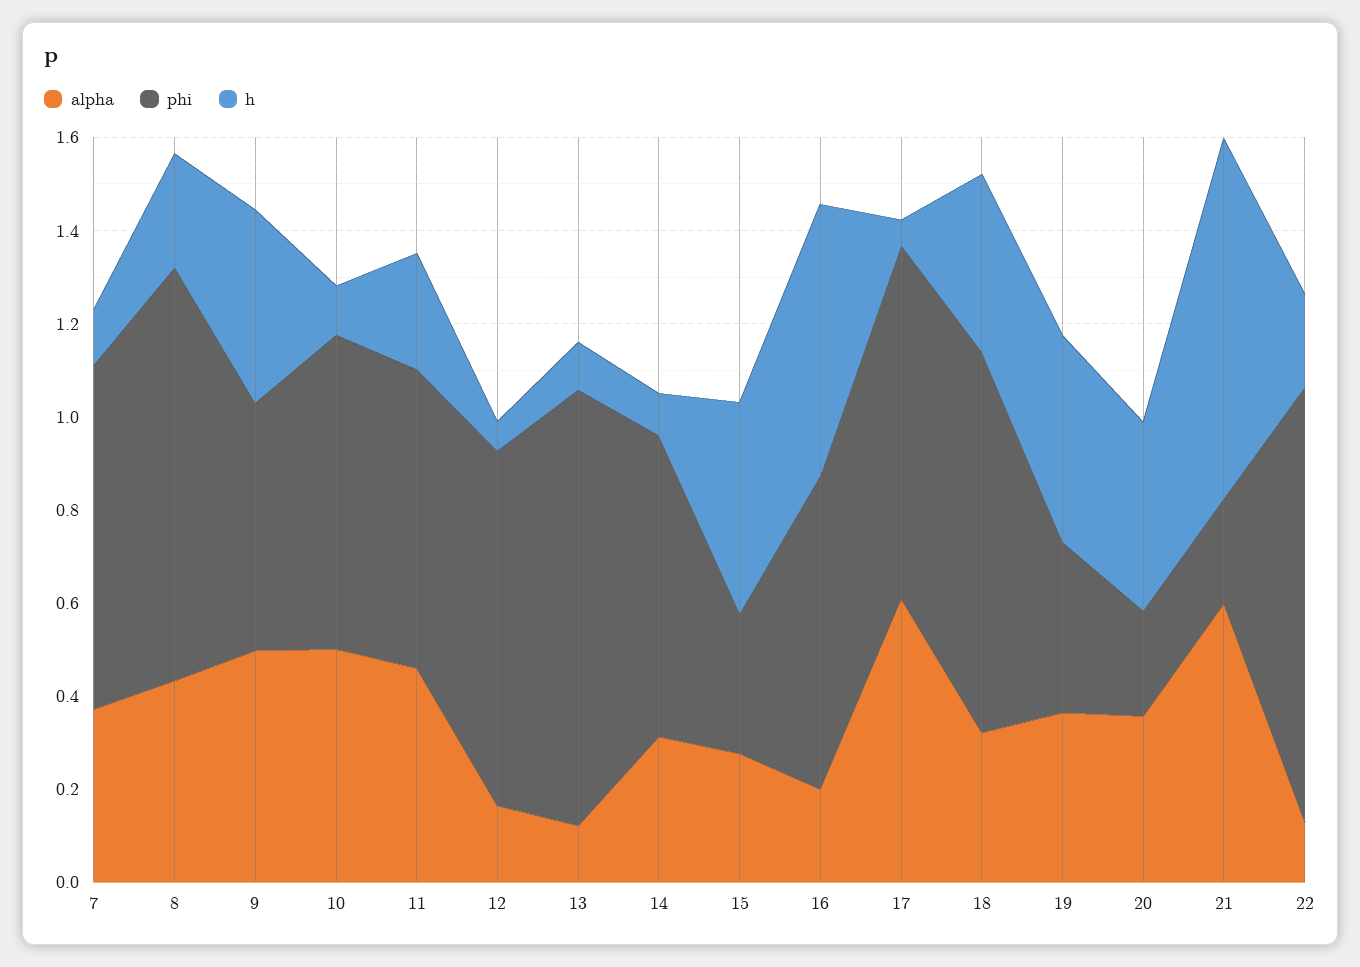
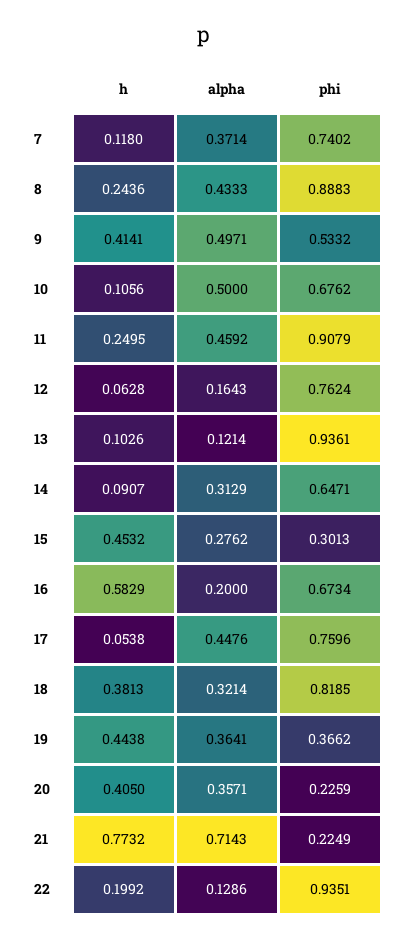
  {
    "alpha": {
      "7": 0.3714,
      "8": 0.4333,
      "9": 0.4971,
      "10": 0.5,
      "11": 0.4592,
      "12": 0.1643,
      "13": 0.1214,
      "14": 0.3129,
      "15": 0.2762,
      "16": 0.2,
-     "17": 0.6,
+     "17": 0.4476,
      "18": 0.3214,
      "19": 0.3641,
      "20": 0.3571,
-     "21": 0.6,
+     "21": 0.7143,
      "22": 0.1286
    },
    "phi": {
      "7": 0.7402,
      "8": 0.8883,
      "9": 0.5332,
      "10": 0.6762,
-     "11": 0.65,
+     "11": 0.9079,
      "12": 0.7624,
      "13": 0.9361,
      "14": 0.6471,
      "15": 0.3013,
      "16": 0.6734,
      "17": 0.7596,
      "18": 0.8185,
      "19": 0.3662,
      "20": 0.2259,
      "21": 0.2249,
      "22": 0.9351
    },
    "h": {
      "7": 0.118,
      "8": 0.2436,
      "9": 0.4141,
      "10": 0.1056,
      "11": 0.2495,
      "12": 0.0628,
      "13": 0.1026,
      "14": 0.0907,
      "15": 0.4532,
      "16": 0.5829,
      "17": 0.0538,
      "18": 0.3813,
      "19": 0.4438,
      "20": 0.405,
      "21": 0.7732,
      "22": 0.1992
    }
  }

